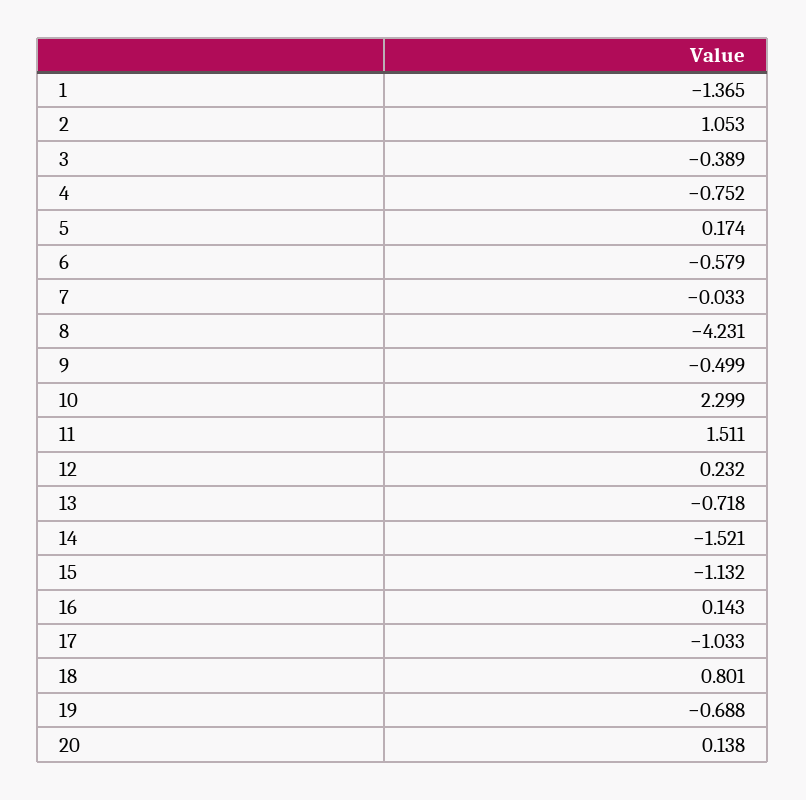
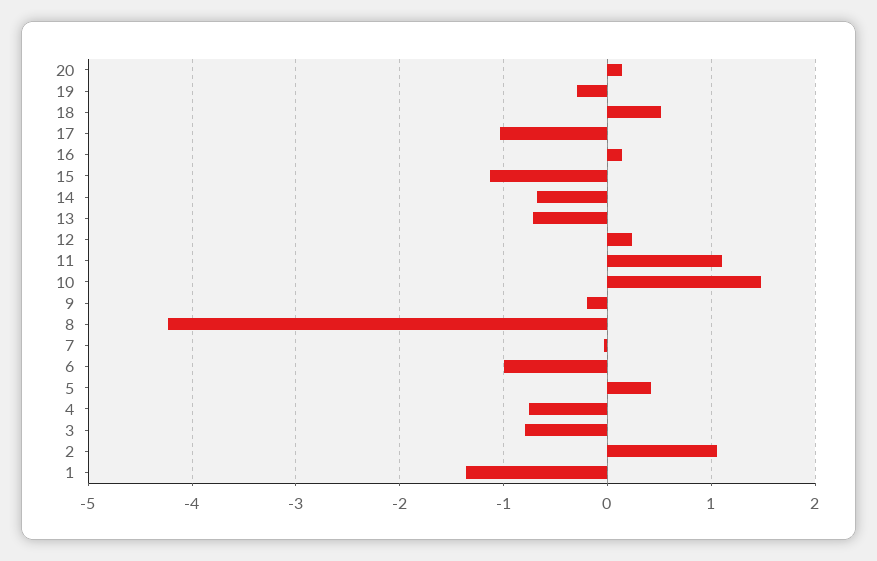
  {
    "1": -1.365,
    "2": 1.053,
-   "3": -0.389,
+   "3": -0.8,
    "4": -0.752,
-   "5": 0.174,
+   "5": 0.4,
-   "6": -0.579,
+   "6": -1,
    "7": -0.033,
    "8": -4.231,
-   "9": -0.499,
+   "9": -0.2,
-   "10": 2.299,
+   "10": 1.5,
-   "11": 1.511,
+   "11": 1.1,
    "12": 0.232,
    "13": -0.718,
-   "14": -1.521,
+   "14": -0.7,
    "15": -1.132,
    "16": 0.143,
    "17": -1.033,
-   "18": 0.801,
+   "18": 0.5,
-   "19": -0.688,
+   "19": -0.3,
    "20": 0.138
  }

